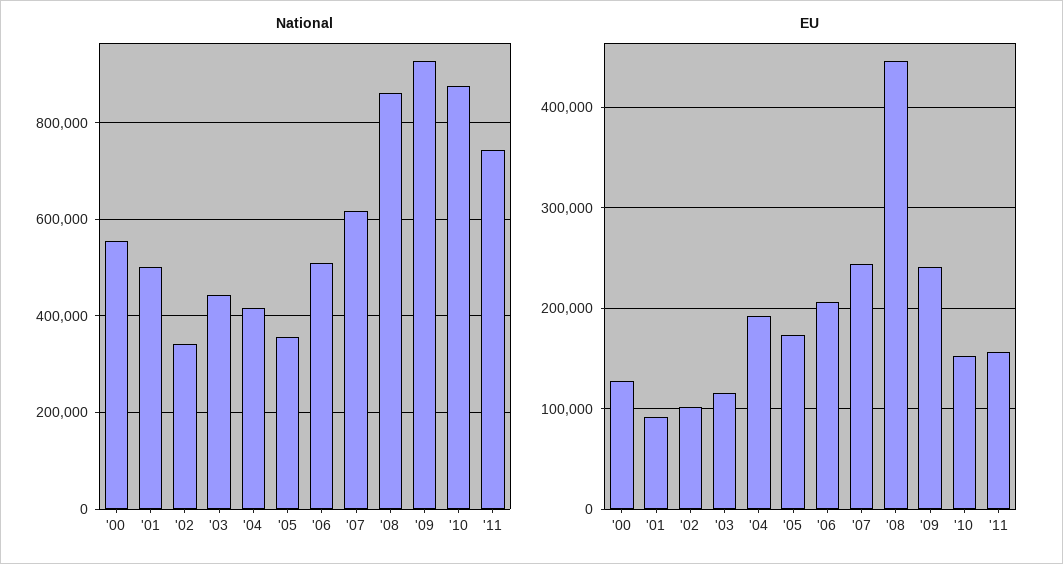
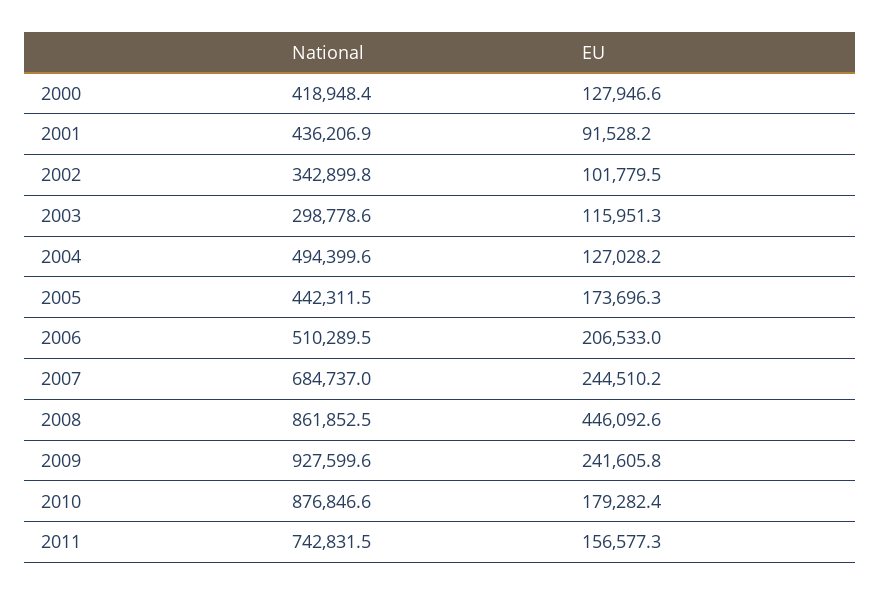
  {
    "National": {
-     "'00": 560000,
+     "'00": 418948.4,
-     "'01": 500000,
+     "'01": 436206.9,
      "'02": 342899.8,
-     "'03": 440000,
+     "'03": 298778.6,
-     "'04": 420000,
+     "'04": 494399.6,
-     "'05": 360000,
+     "'05": 442311.5,
      "'06": 510289.5,
-     "'07": 620000,
+     "'07": 684737,
      "'08": 861852.5,
      "'09": 927599.6,
      "'10": 876846.6,
      "'11": 742831.5
    },
    "EU": {
      "'00": 127946.6,
      "'01": 91528.2,
      "'02": 101779.5,
      "'03": 115951.3,
-     "'04": 190000,
+     "'04": 127028.2,
      "'05": 173696.3,
      "'06": 206533,
      "'07": 244510.2,
      "'08": 446092.6,
      "'09": 241605.8,
-     "'10": 150000,
+     "'10": 179282.4,
      "'11": 156577.3
    }
  }

